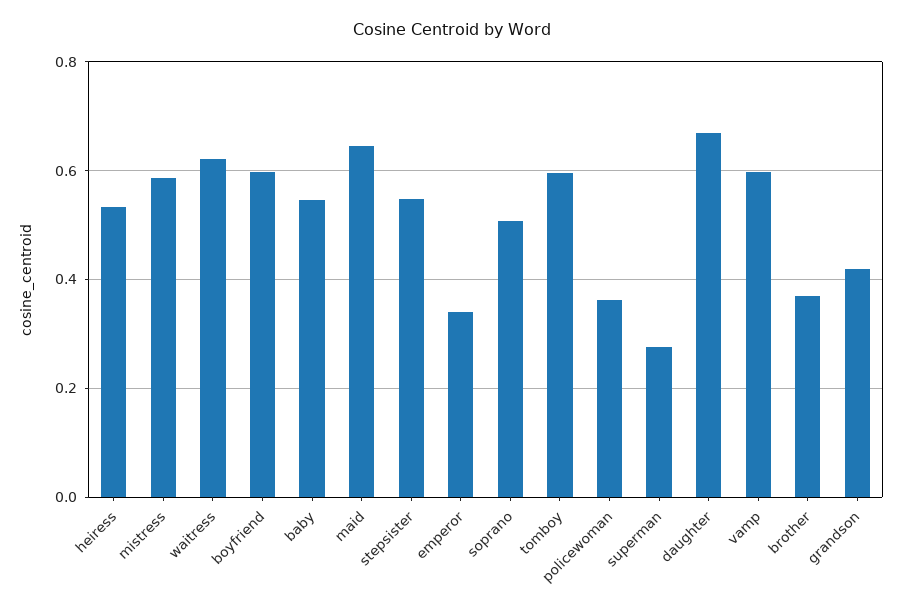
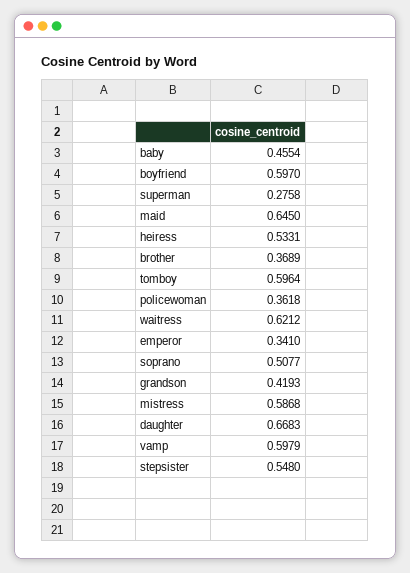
  {
    "heiress": 0.5331,
    "mistress": 0.5868,
    "waitress": 0.6212,
    "boyfriend": 0.597,
-   "baby": 0.54,
+   "baby": 0.4554,
    "maid": 0.645,
    "stepsister": 0.548,
    "emperor": 0.341,
    "soprano": 0.5077,
    "tomboy": 0.5964,
    "policewoman": 0.3618,
    "superman": 0.2758,
    "daughter": 0.6683,
    "vamp": 0.5979,
    "brother": 0.3689,
    "grandson": 0.4193
  }

